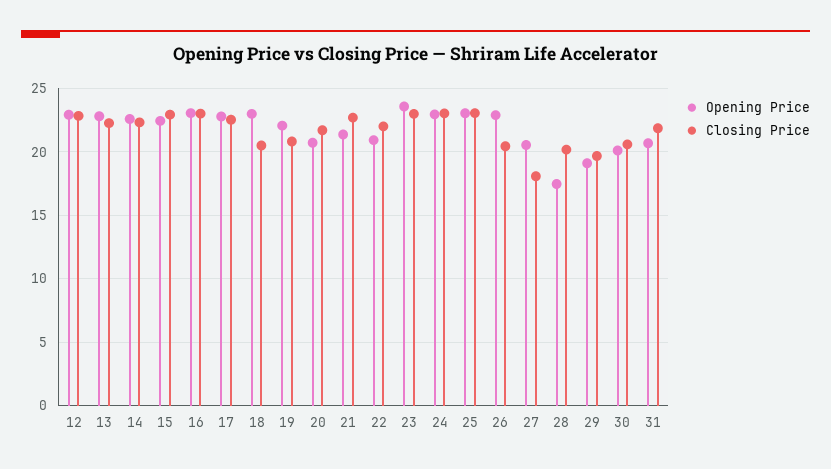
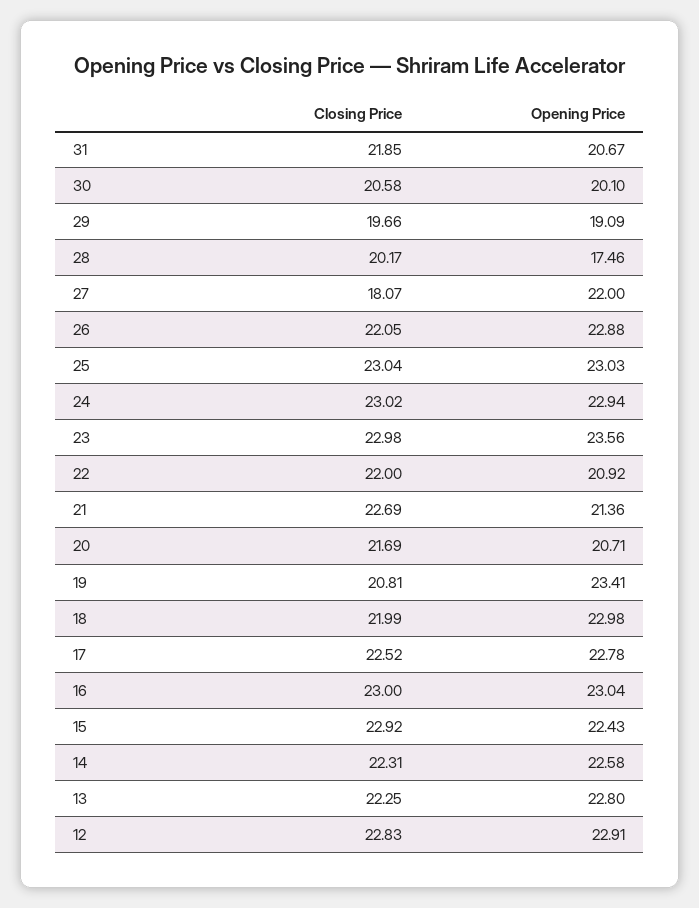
  {
    "Opening Price": {
      "12": 22.91,
      "13": 22.8,
      "14": 22.58,
      "15": 22.43,
      "16": 23.04,
      "17": 22.78,
      "18": 22.98,
-     "19": 22,
+     "19": 23.41,
      "20": 20.71,
      "21": 21.36,
      "22": 20.92,
      "23": 23.56,
      "24": 22.94,
      "25": 23.03,
      "26": 22.88,
-     "27": 20.5,
+     "27": 22,
      "28": 17.46,
      "29": 19.09,
      "30": 20.1,
      "31": 20.67
    },
    "Closing Price": {
      "12": 22.83,
      "13": 22.25,
      "14": 22.31,
      "15": 22.92,
      "16": 23,
      "17": 22.52,
-     "18": 20.5,
+     "18": 21.99,
      "19": 20.81,
      "20": 21.69,
      "21": 22.69,
      "22": 22,
      "23": 22.98,
      "24": 23.02,
      "25": 23.04,
-     "26": 20.5,
+     "26": 22.05,
      "27": 18.07,
      "28": 20.17,
      "29": 19.66,
      "30": 20.58,
      "31": 21.85
    }
  }

